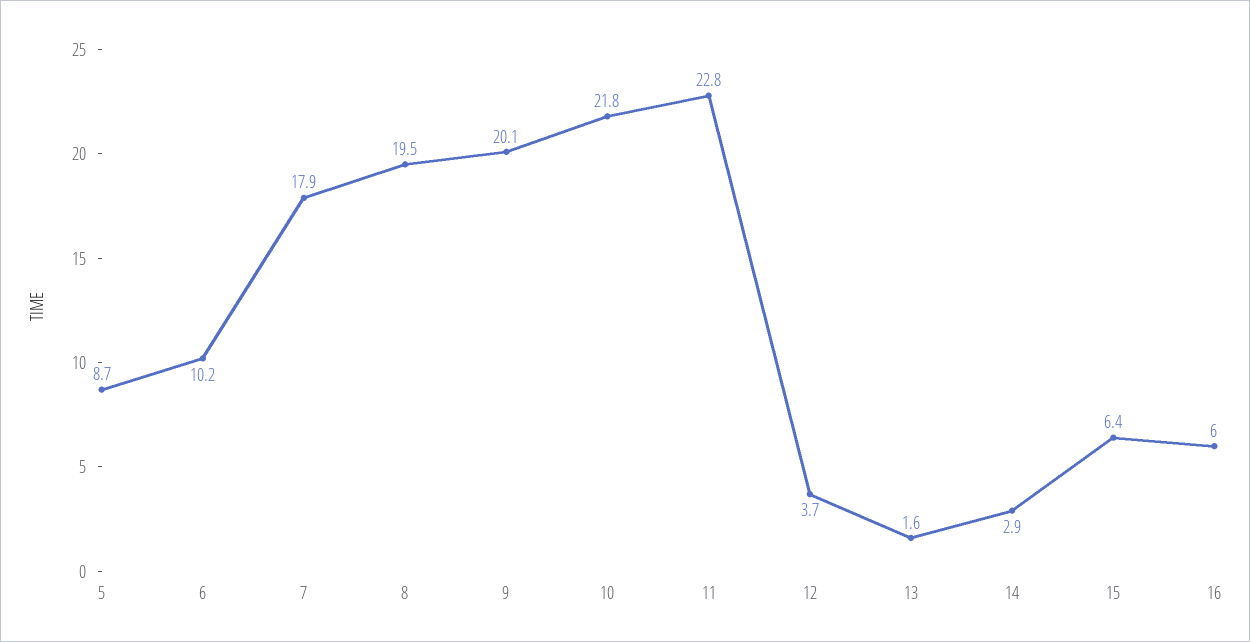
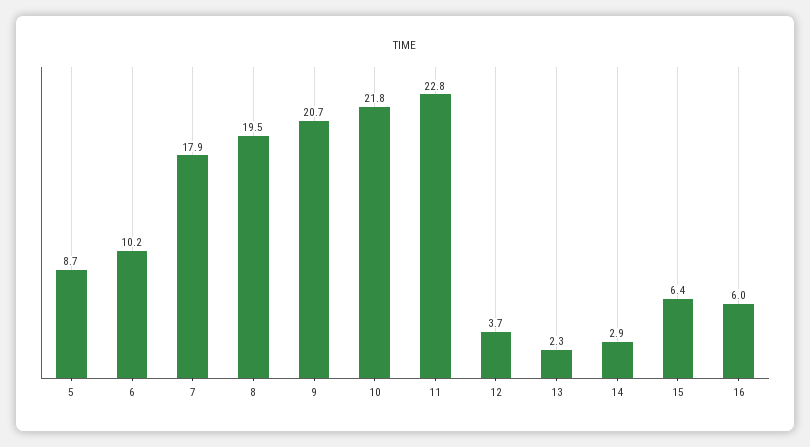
  {
    "5": 8.7,
    "6": 10.2,
    "7": 17.9,
    "8": 19.5,
-   "9": 20.1,
+   "9": 20.7,
    "10": 21.8,
    "11": 22.8,
    "12": 3.7,
-   "13": 1.6,
+   "13": 2.3,
    "14": 2.9,
    "15": 6.4,
    "16": 6
  }

